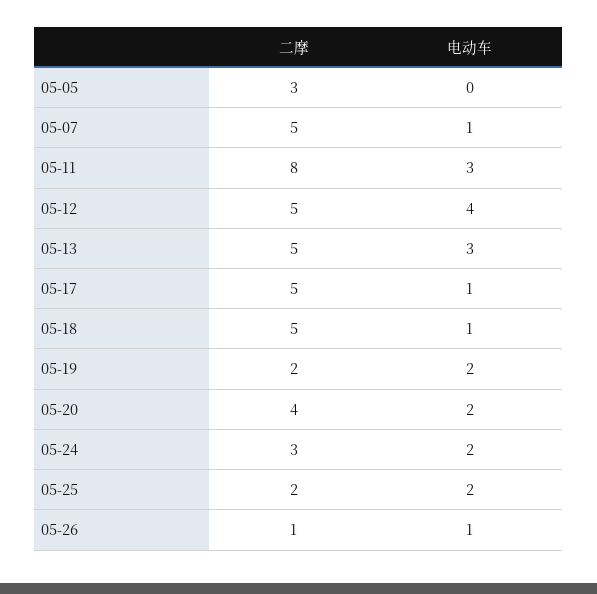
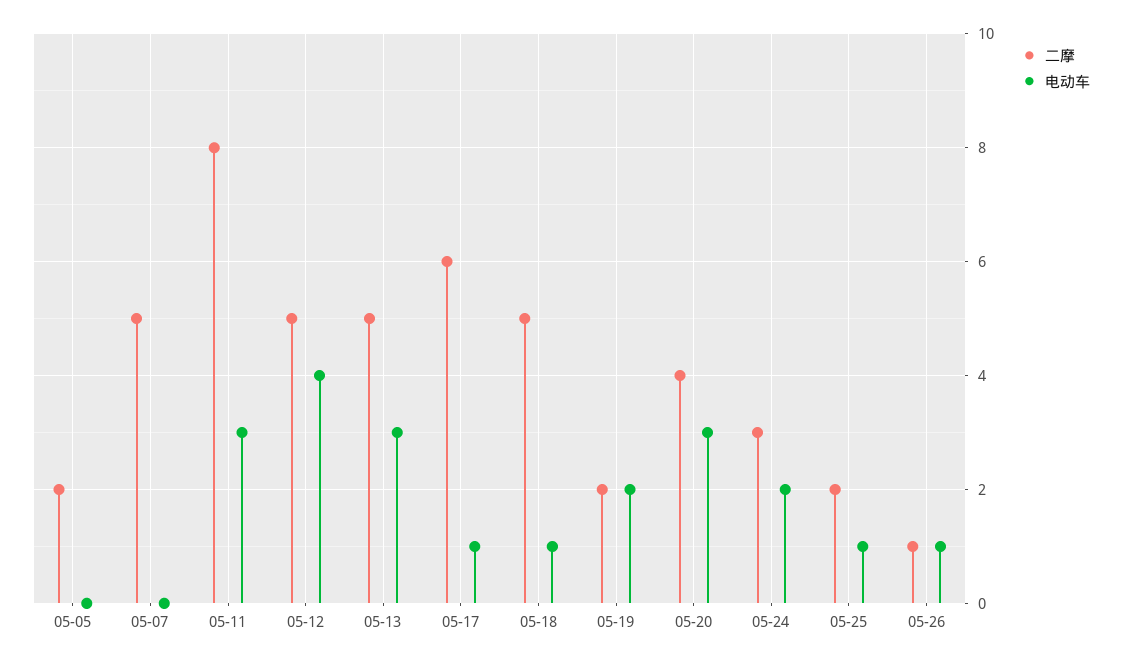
  {
    "二摩": {
-     "05-05": 3,
+     "05-05": 2,
      "05-07": 5,
      "05-11": 8,
      "05-12": 5,
      "05-13": 5,
-     "05-17": 5,
+     "05-17": 6,
      "05-18": 5,
      "05-19": 2,
      "05-20": 4,
      "05-24": 3,
      "05-25": 2,
      "05-26": 1
    },
    "电动车": {
      "05-05": 0,
-     "05-07": 1,
+     "05-07": 0,
      "05-11": 3,
      "05-12": 4,
      "05-13": 3,
      "05-17": 1,
      "05-18": 1,
      "05-19": 2,
-     "05-20": 2,
+     "05-20": 3,
      "05-24": 2,
-     "05-25": 2,
+     "05-25": 1,
      "05-26": 1
    }
  }

